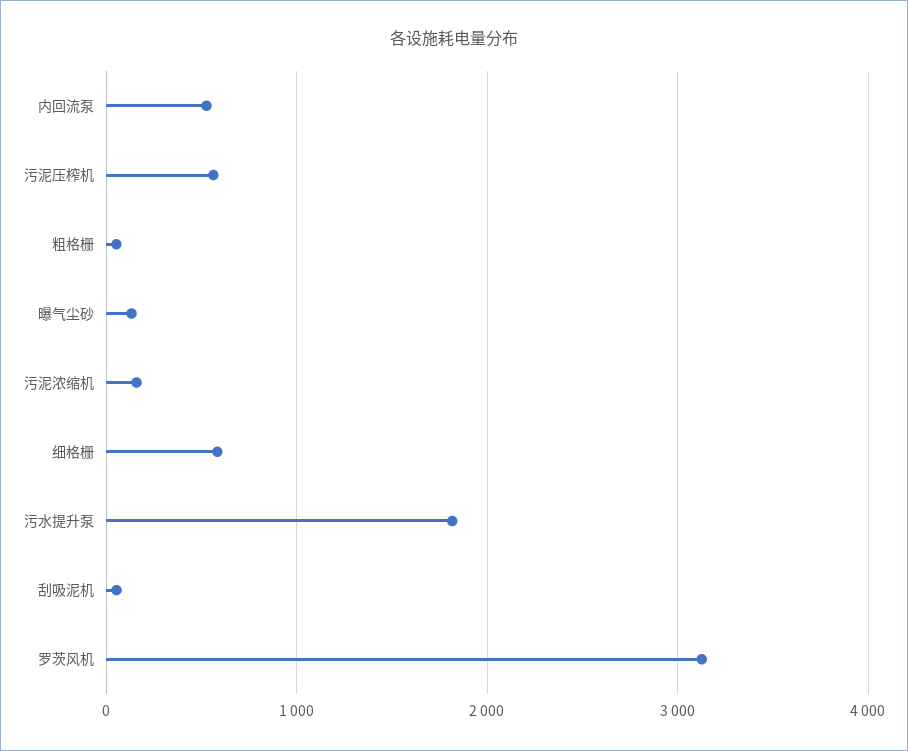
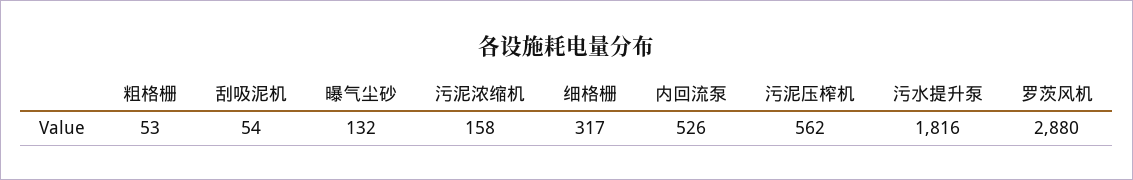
  {
    "内回流泵": 526,
    "污泥压榨机": 562,
    "粗格栅": 53,
    "曝气尘砂": 132,
    "污泥浓缩机": 158,
-   "细格栅": 600,
+   "细格栅": 317,
    "污水提升泵": 1816,
    "刮吸泥机": 54,
-   "罗茨风机": 3100
+   "罗茨风机": 2880
  }

